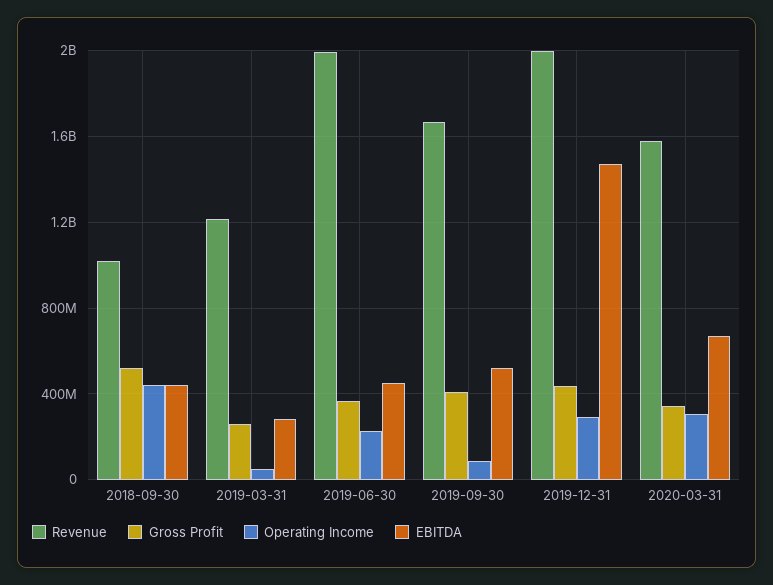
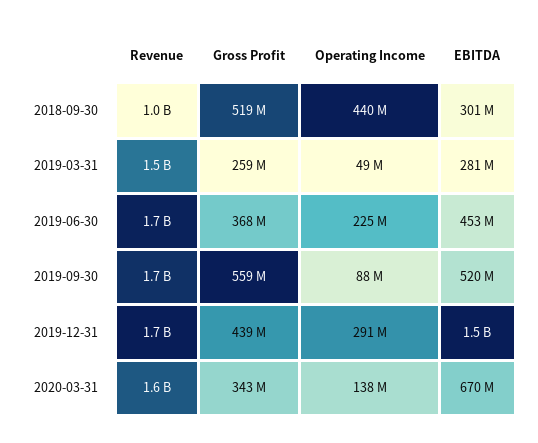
  {
    "Revenue": {
      "2018-09-30": 1000000000,
-     "2019-03-31": 1200000000,
+     "2019-03-31": 1500000000,
-     "2019-06-30": 2000000000,
+     "2019-06-30": 1700000000,
      "2019-09-30": 1700000000,
-     "2019-12-31": 2000000000,
+     "2019-12-31": 1700000000,
      "2020-03-31": 1600000000
    },
    "Gross Profit": {
      "2018-09-30": 519000000,
      "2019-03-31": 259000000,
      "2019-06-30": 368000000,
-     "2019-09-30": 400000000,
+     "2019-09-30": 559000000,
      "2019-12-31": 439000000,
      "2020-03-31": 343000000
    },
    "Operating Income": {
      "2018-09-30": 440000000,
      "2019-03-31": 49000000,
      "2019-06-30": 225000000,
      "2019-09-30": 88000000,
      "2019-12-31": 291000000,
-     "2020-03-31": 300000000
+     "2020-03-31": 138000000
    },
    "EBITDA": {
-     "2018-09-30": 450000000,
+     "2018-09-30": 301000000,
      "2019-03-31": 281000000,
      "2019-06-30": 453000000,
      "2019-09-30": 520000000,
      "2019-12-31": 1500000000,
      "2020-03-31": 670000000
    }
  }

